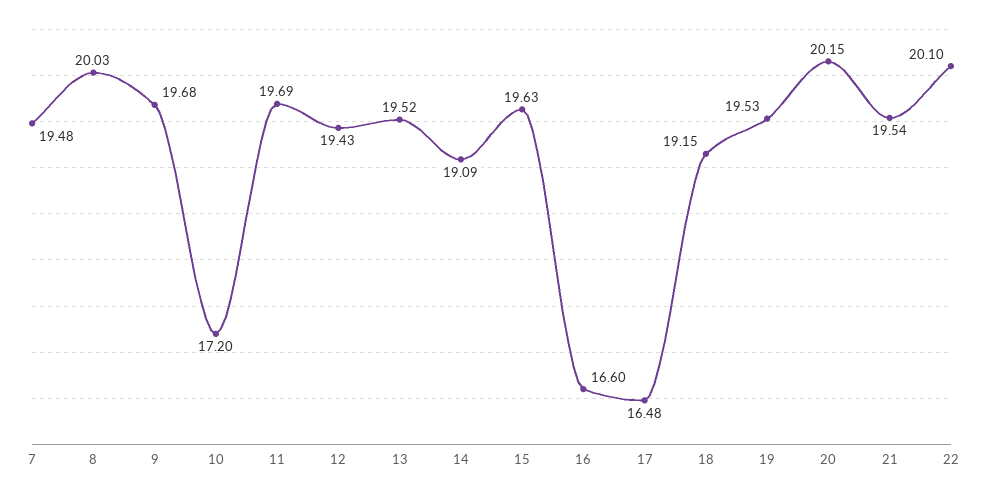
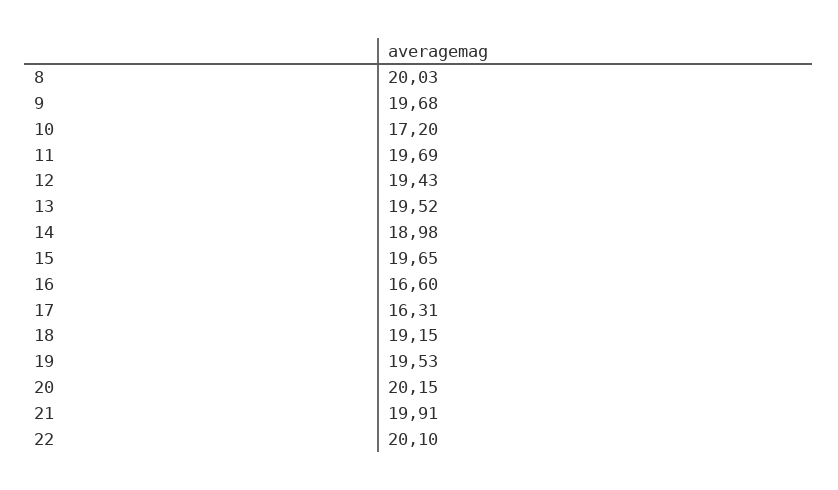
  {
-   "7": 19.48,
    "8": 20.03,
    "9": 19.68,
    "10": 17.2,
    "11": 19.69,
    "12": 19.43,
    "13": 19.52,
-   "14": 19.09,
+   "14": 18.98,
-   "15": 19.63,
+   "15": 19.65,
    "16": 16.6,
-   "17": 16.48,
+   "17": 16.31,
    "18": 19.15,
    "19": 19.53,
    "20": 20.15,
-   "21": 19.54,
+   "21": 19.91,
    "22": 20.1
  }

